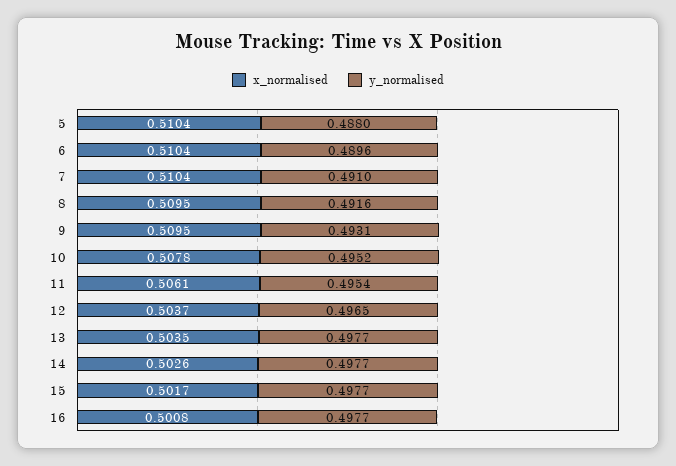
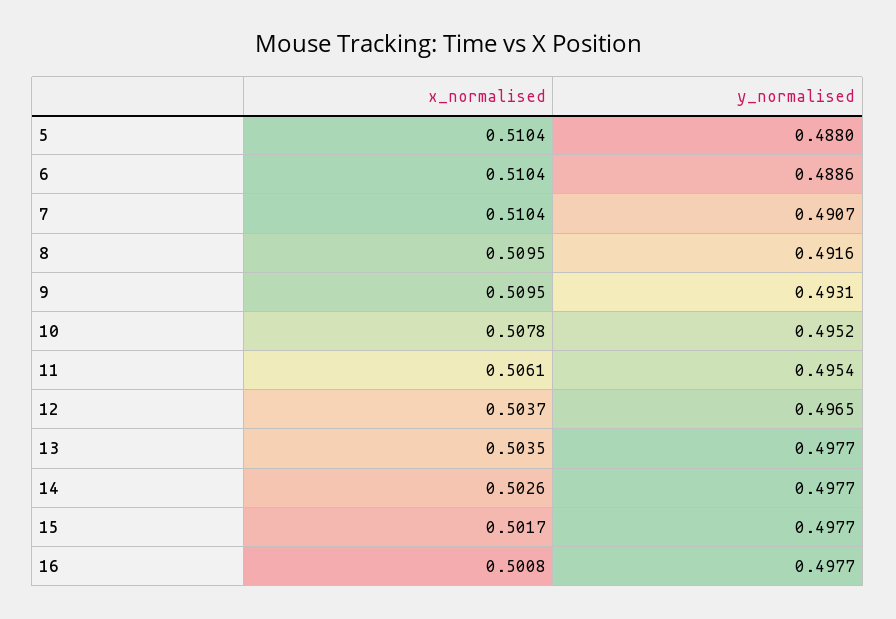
  {
    "x_normalised": {
      "5": 0.5104,
      "6": 0.5104,
      "7": 0.5104,
      "8": 0.5095,
      "9": 0.5095,
      "10": 0.5078,
      "11": 0.5061,
      "12": 0.5037,
      "13": 0.5035,
      "14": 0.5026,
      "15": 0.5017,
      "16": 0.5008
    },
    "y_normalised": {
      "5": 0.488,
-     "6": 0.4896,
+     "6": 0.4886,
-     "7": 0.491,
+     "7": 0.4907,
      "8": 0.4916,
      "9": 0.4931,
      "10": 0.4952,
      "11": 0.4954,
      "12": 0.4965,
      "13": 0.4977,
      "14": 0.4977,
      "15": 0.4977,
      "16": 0.4977
    }
  }

